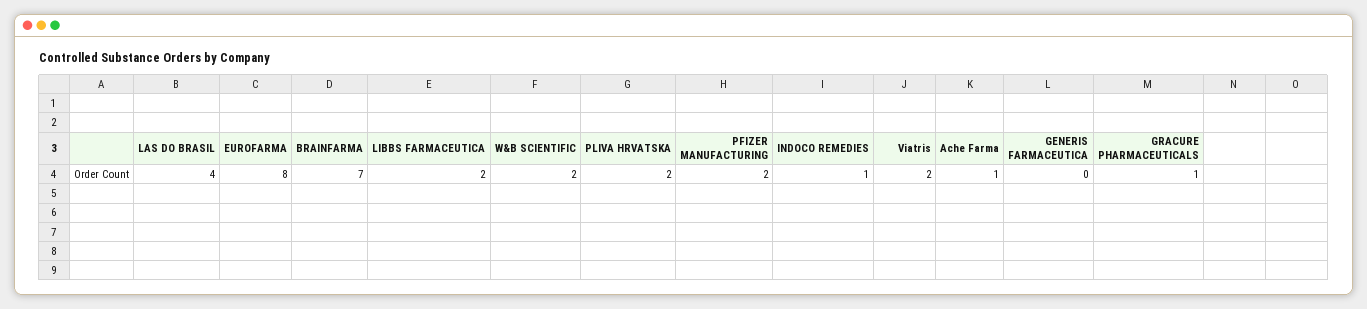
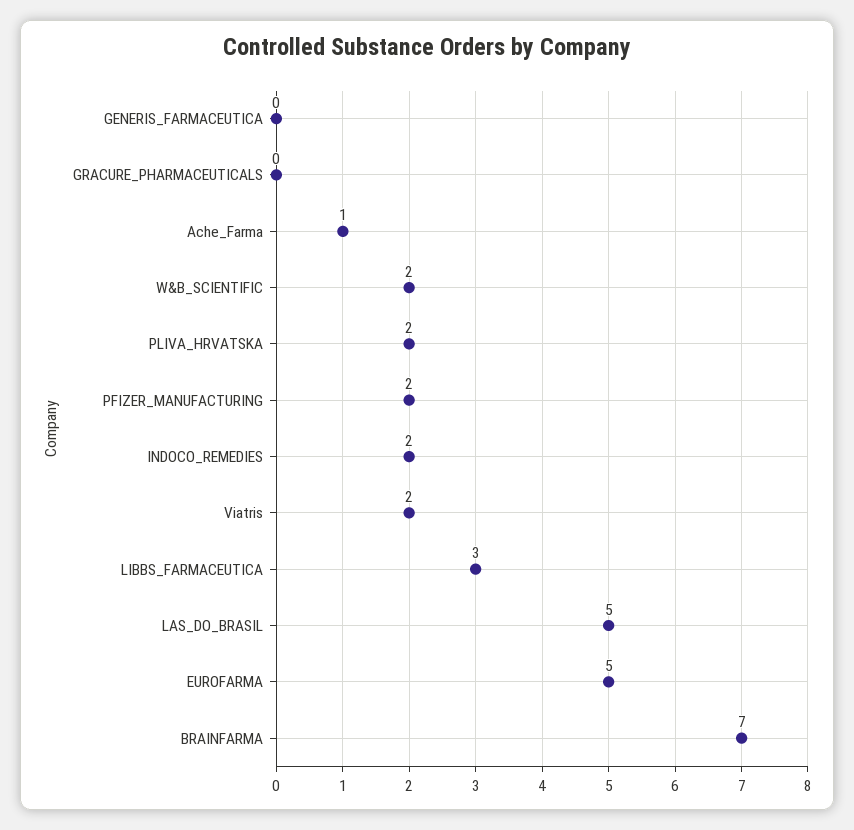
  {
-   "LAS DO BRASIL": 4,
+   "LAS DO BRASIL": 5,
-   "EUROFARMA": 8,
+   "EUROFARMA": 5,
    "BRAINFARMA": 7,
-   "LIBBS FARMACEUTICA": 2,
+   "LIBBS FARMACEUTICA": 3,
    "W&B SCIENTIFIC": 2,
    "PLIVA HRVATSKA": 2,
    "PFIZER MANUFACTURING": 2,
-   "INDOCO REMEDIES": 1,
+   "INDOCO REMEDIES": 2,
    "Viatris": 2,
    "Ache Farma": 1,
    "GENERIS FARMACEUTICA": 0,
-   "GRACURE PHARMACEUTICALS": 1
+   "GRACURE PHARMACEUTICALS": 0
  }

